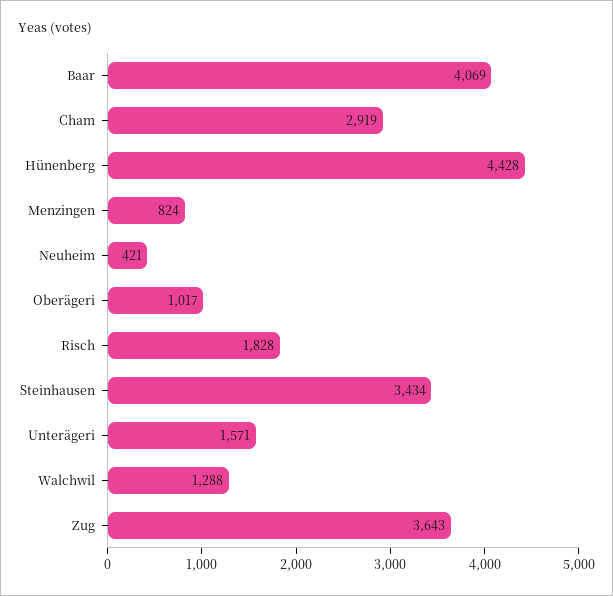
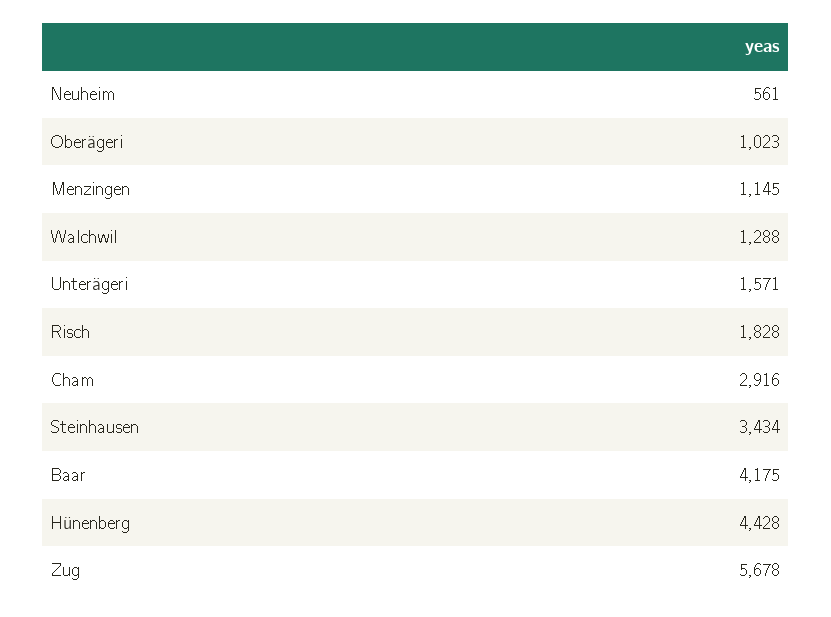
  {
-   "Baar": 4069,
+   "Baar": 4175,
-   "Cham": 2919,
+   "Cham": 2916,
    "Hünenberg": 4428,
-   "Menzingen": 824,
+   "Menzingen": 1145,
-   "Neuheim": 421,
+   "Neuheim": 561,
-   "Oberägeri": 1017,
+   "Oberägeri": 1023,
    "Risch": 1828,
    "Steinhausen": 3434,
    "Unterägeri": 1571,
    "Walchwil": 1288,
-   "Zug": 3643
+   "Zug": 5678
  }

